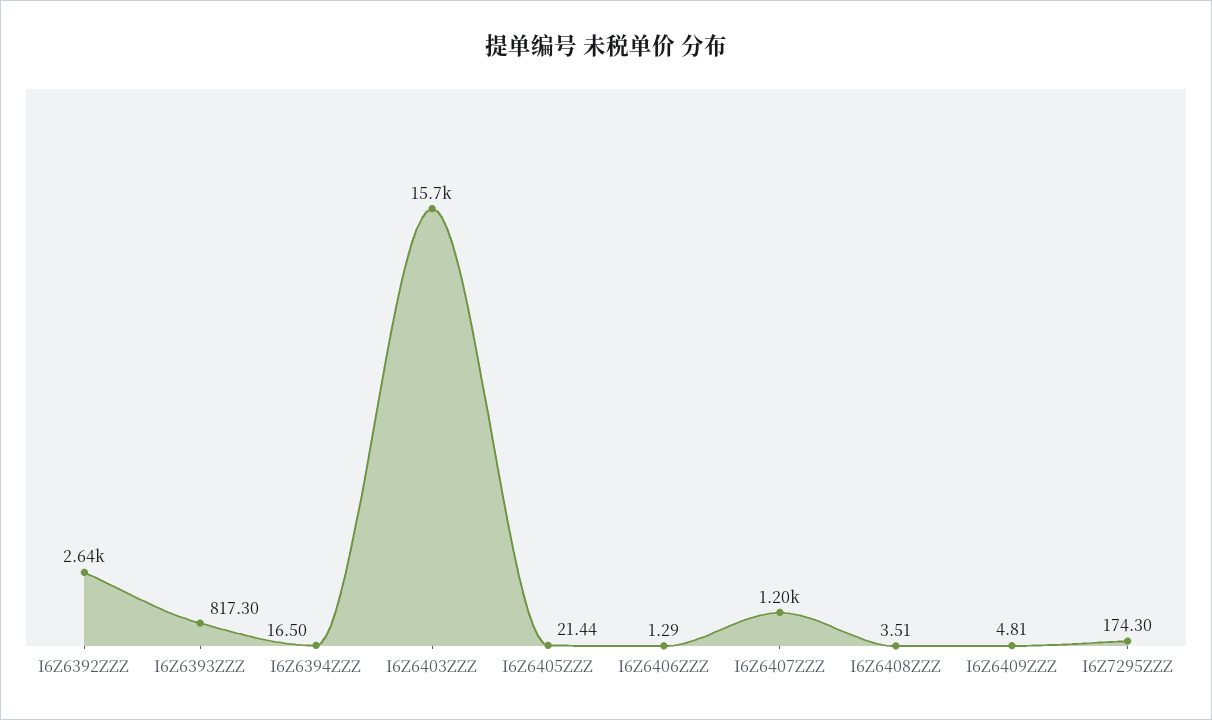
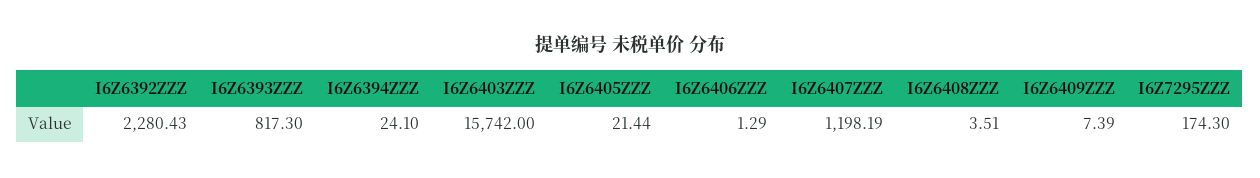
  {
-   "I6Z6392ZZZ": 2640,
+   "I6Z6392ZZZ": 2280.43,
    "I6Z6393ZZZ": 817.3,
-   "I6Z6394ZZZ": 16.5,
+   "I6Z6394ZZZ": 24.1,
    "I6Z6403ZZZ": 15742,
    "I6Z6405ZZZ": 21.44,
    "I6Z6406ZZZ": 1.29,
    "I6Z6407ZZZ": 1198.19,
    "I6Z6408ZZZ": 3.51,
-   "I6Z6409ZZZ": 4.81,
+   "I6Z6409ZZZ": 7.39,
    "I6Z7295ZZZ": 174.3
  }

